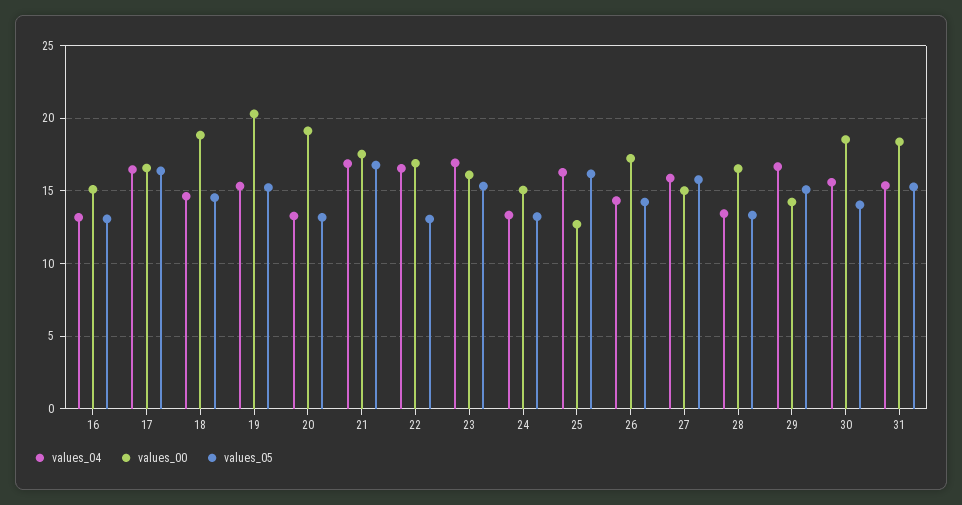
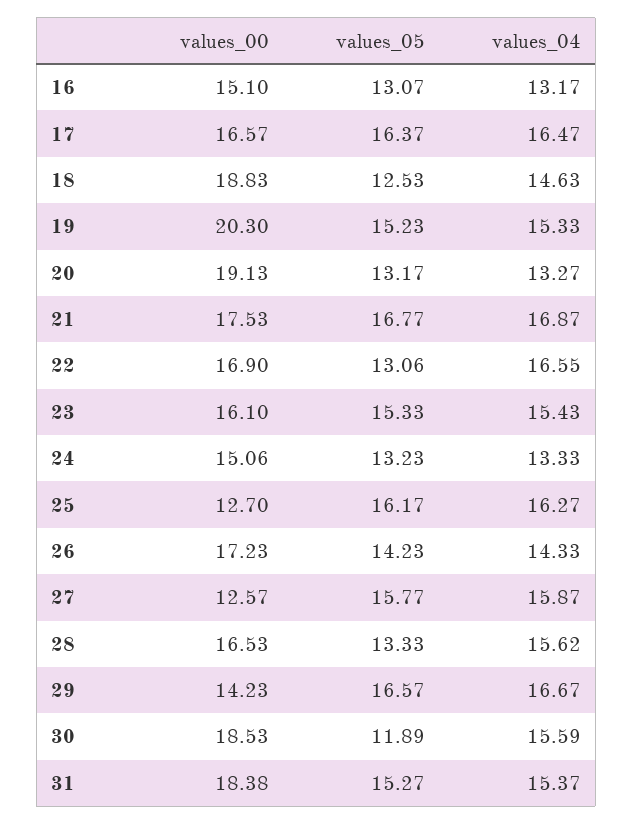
  {
    "values_04": {
      "16": 13.17,
      "17": 16.47,
      "18": 14.63,
      "19": 15.33,
      "20": 13.27,
      "21": 16.87,
      "22": 16.55,
-     "23": 17,
+     "23": 15.43,
      "24": 13.33,
      "25": 16.27,
      "26": 14.33,
      "27": 15.87,
-     "28": 13.5,
+     "28": 15.62,
      "29": 16.67,
      "30": 15.59,
      "31": 15.37
    },
    "values_00": {
      "16": 15.1,
      "17": 16.57,
      "18": 18.83,
      "19": 20.3,
      "20": 19.13,
      "21": 17.53,
      "22": 16.9,
      "23": 16.1,
      "24": 15.06,
      "25": 12.7,
      "26": 17.23,
-     "27": 15,
+     "27": 12.57,
      "28": 16.53,
      "29": 14.23,
      "30": 18.53,
      "31": 18.38
    },
    "values_05": {
      "16": 13.07,
      "17": 16.37,
-     "18": 14.5,
+     "18": 12.53,
      "19": 15.23,
      "20": 13.17,
      "21": 16.77,
      "22": 13.06,
      "23": 15.33,
      "24": 13.23,
      "25": 16.17,
      "26": 14.23,
      "27": 15.77,
      "28": 13.33,
-     "29": 15,
+     "29": 16.57,
-     "30": 14,
+     "30": 11.89,
      "31": 15.27
    }
  }

